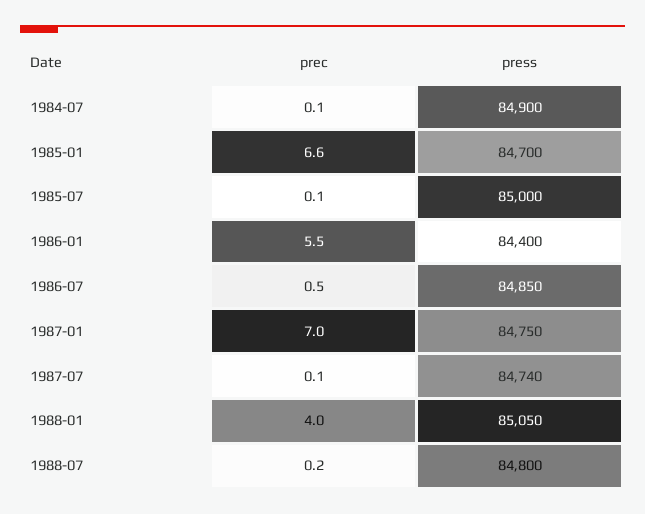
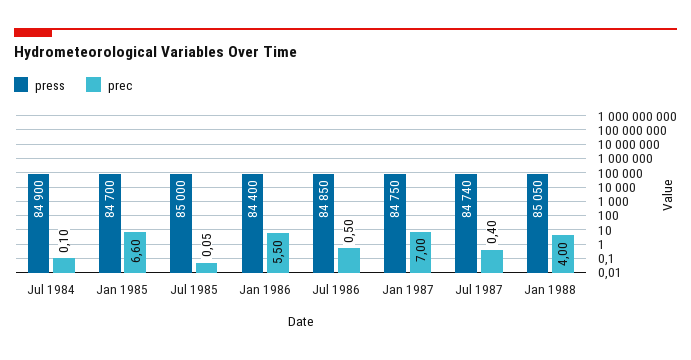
  {
    "prec": {
      "1984-07": 0.1,
      "1985-01": 6.6,
      "1985-07": 0.05,
      "1986-01": 5.5,
      "1986-07": 0.5,
      "1987-01": 7,
-     "1987-07": 0.1,
+     "1987-07": 0.4,
-     "1988-01": 4,
+     "1988-01": 4
-     "1988-07": 0.2
    },
    "press": {
      "1984-07": 84900,
      "1985-01": 84700,
      "1985-07": 85000,
      "1986-01": 84400,
      "1986-07": 84850,
      "1987-01": 84750,
      "1987-07": 84740,
-     "1988-01": 85050,
+     "1988-01": 85050
-     "1988-07": 84800
    }
  }

